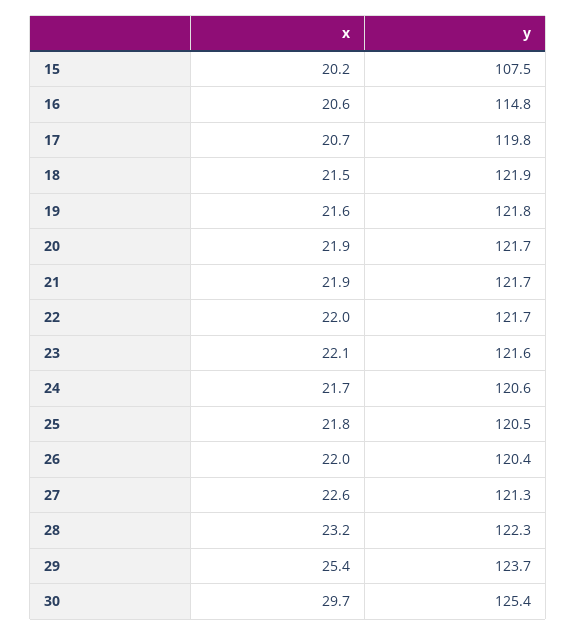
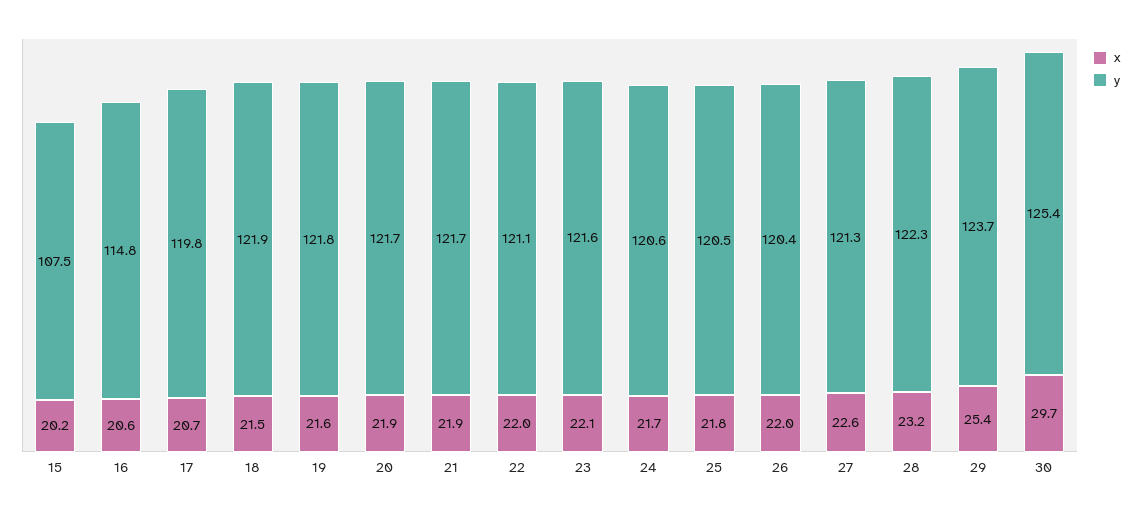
  {
    "x": {
      "15": 20.2,
      "16": 20.6,
      "17": 20.7,
      "18": 21.5,
      "19": 21.6,
      "20": 21.9,
      "21": 21.9,
      "22": 22,
      "23": 22.1,
      "24": 21.7,
      "25": 21.8,
      "26": 22,
      "27": 22.6,
      "28": 23.2,
      "29": 25.4,
      "30": 29.7
    },
    "y": {
      "15": 107.5,
      "16": 114.8,
      "17": 119.8,
      "18": 121.9,
      "19": 121.8,
      "20": 121.7,
      "21": 121.7,
-     "22": 121.7,
+     "22": 121.1,
      "23": 121.6,
      "24": 120.6,
      "25": 120.5,
      "26": 120.4,
      "27": 121.3,
      "28": 122.3,
      "29": 123.7,
      "30": 125.4
    }
  }

